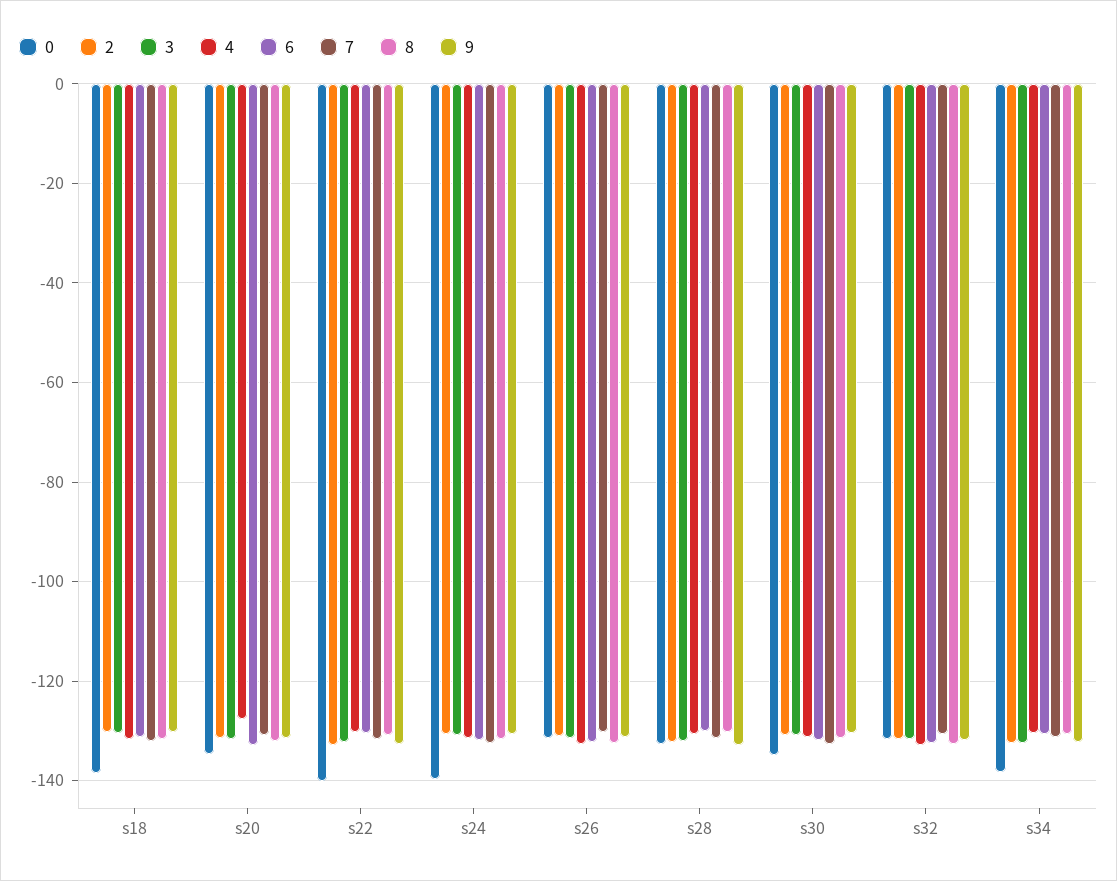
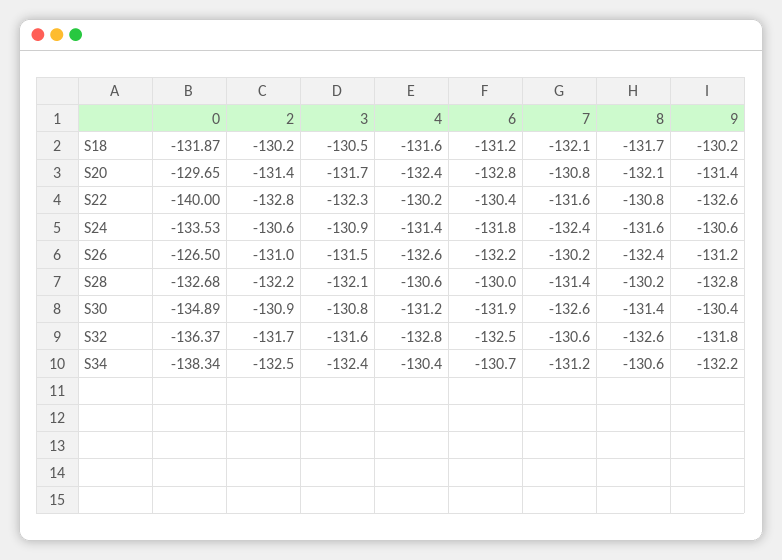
  {
    "0": {
-     "s18": -138,
+     "s18": -131.87,
-     "s20": -134,
+     "s20": -129.65,
      "s22": -140,
-     "s24": -140,
+     "s24": -133.53,
-     "s26": -132,
+     "s26": -126.5,
      "s28": -132.68,
      "s30": -134.89,
-     "s32": -132,
+     "s32": -136.37,
      "s34": -138.34
    },
    "2": {
      "s18": -130.2,
      "s20": -131.4,
      "s22": -132.8,
      "s24": -130.6,
      "s26": -131,
      "s28": -132.2,
      "s30": -130.9,
      "s32": -131.7,
      "s34": -132.5
    },
    "3": {
      "s18": -130.5,
      "s20": -131.7,
      "s22": -132.3,
      "s24": -130.9,
      "s26": -131.5,
      "s28": -132.1,
      "s30": -130.8,
      "s32": -131.6,
      "s34": -132.4
    },
    "4": {
      "s18": -131.6,
-     "s20": -128,
+     "s20": -132.4,
      "s22": -130.2,
      "s24": -131.4,
      "s26": -132.6,
      "s28": -130.6,
      "s30": -131.2,
      "s32": -132.8,
      "s34": -130.4
    },
    "6": {
      "s18": -131.2,
      "s20": -132.8,
      "s22": -130.4,
      "s24": -131.8,
      "s26": -132.2,
      "s28": -130,
      "s30": -131.9,
      "s32": -132.5,
      "s34": -130.7
    },
    "7": {
      "s18": -132.1,
      "s20": -130.8,
      "s22": -131.6,
      "s24": -132.4,
      "s26": -130.2,
      "s28": -131.4,
      "s30": -132.6,
      "s32": -130.6,
      "s34": -131.2
    },
    "8": {
      "s18": -131.7,
      "s20": -132.1,
      "s22": -130.8,
      "s24": -131.6,
      "s26": -132.4,
      "s28": -130.2,
      "s30": -131.4,
      "s32": -132.6,
      "s34": -130.6
    },
    "9": {
      "s18": -130.2,
      "s20": -131.4,
      "s22": -132.6,
      "s24": -130.6,
      "s26": -131.2,
      "s28": -132.8,
      "s30": -130.4,
      "s32": -131.8,
      "s34": -132.2
    }
  }

